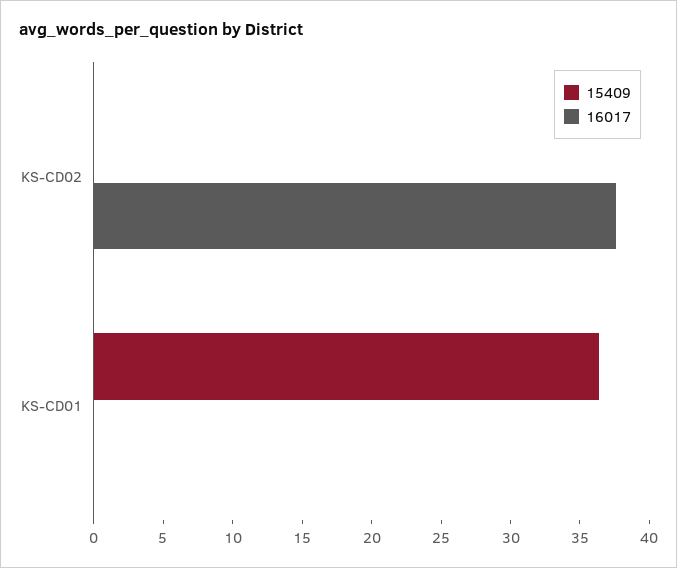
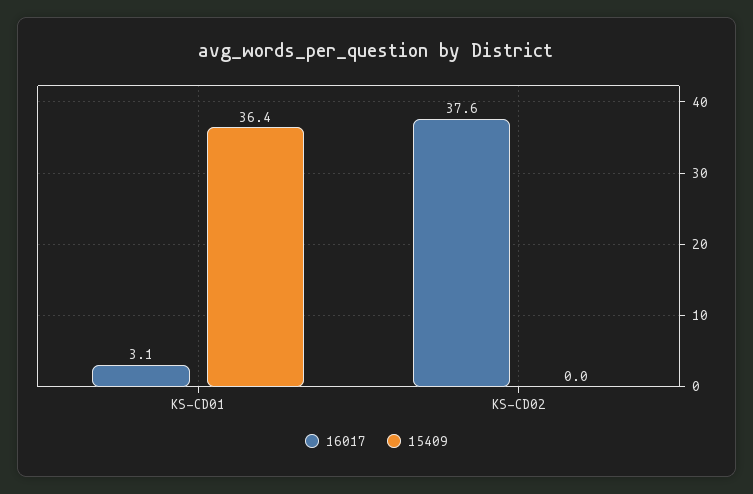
  {
    "15409": {
      "KS-CD02": 0,
      "KS-CD01": 36.4
    },
    "16017": {
      "KS-CD02": 37.6,
-     "KS-CD01": 0
+     "KS-CD01": 3.1
    }
  }

